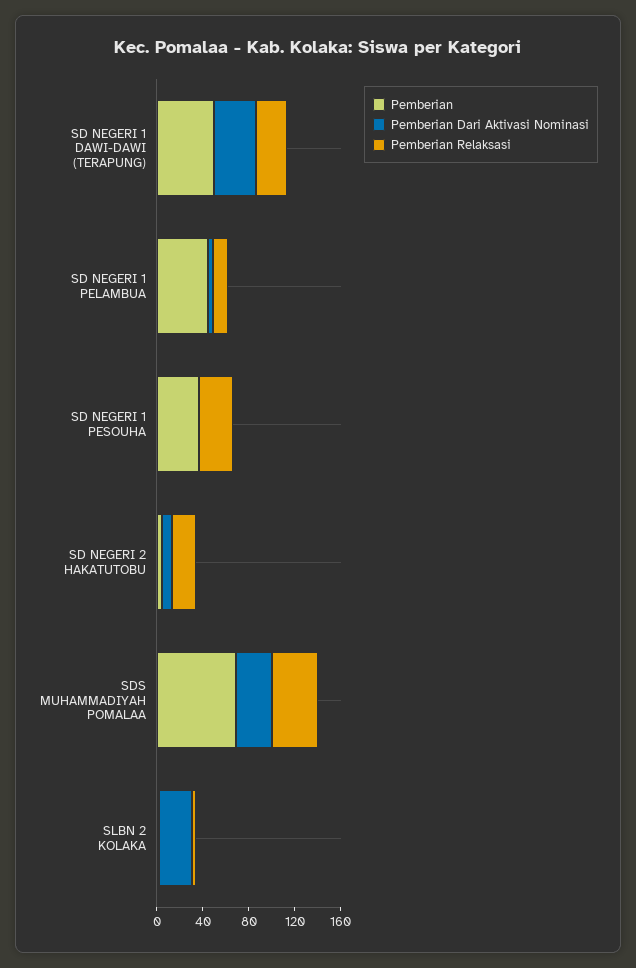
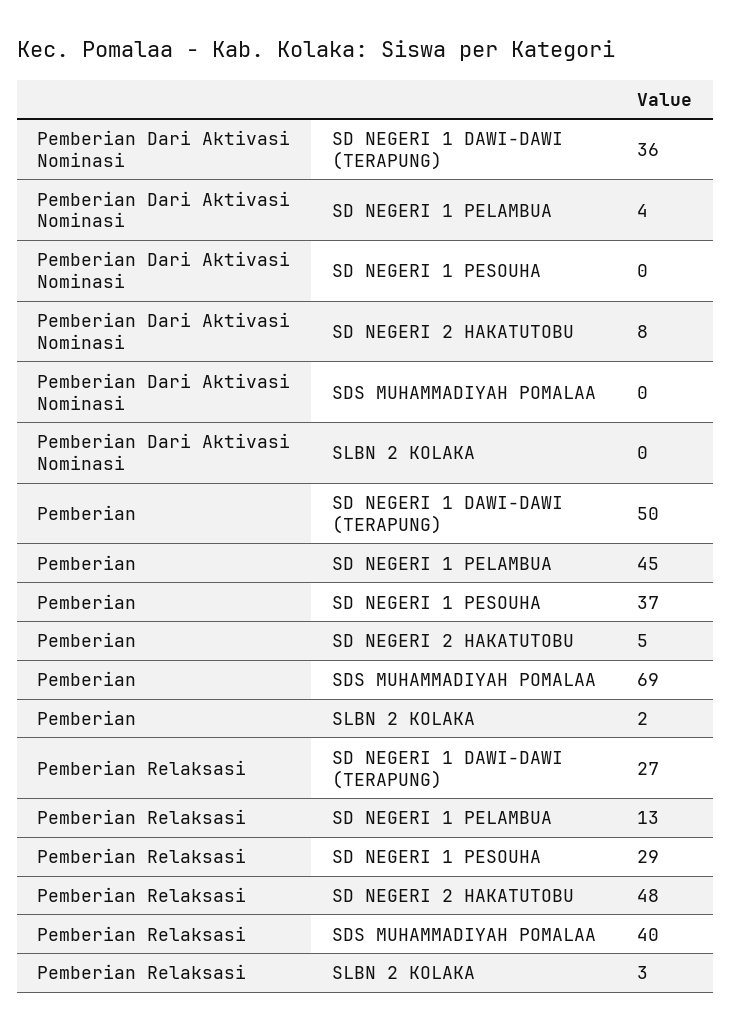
  {
    "Pemberian": {
      "SD NEGERI 1 DAWI-DAWI (TERAPUNG)": 50,
      "SD NEGERI 1 PELAMBUA": 45,
      "SD NEGERI 1 PESOUHA": 37,
      "SD NEGERI 2 HAKATUTOBU": 5,
      "SDS MUHAMMADIYAH POMALAA": 69,
      "SLBN 2 KOLAKA": 2
    },
    "Pemberian Dari Aktivasi Nominasi": {
      "SD NEGERI 1 DAWI-DAWI (TERAPUNG)": 36,
      "SD NEGERI 1 PELAMBUA": 4,
      "SD NEGERI 1 PESOUHA": 0,
      "SD NEGERI 2 HAKATUTOBU": 8,
-     "SDS MUHAMMADIYAH POMALAA": 30,
+     "SDS MUHAMMADIYAH POMALAA": 0,
-     "SLBN 2 KOLAKA": 30
+     "SLBN 2 KOLAKA": 0
    },
    "Pemberian Relaksasi": {
      "SD NEGERI 1 DAWI-DAWI (TERAPUNG)": 27,
      "SD NEGERI 1 PELAMBUA": 13,
      "SD NEGERI 1 PESOUHA": 29,
-     "SD NEGERI 2 HAKATUTOBU": 20,
+     "SD NEGERI 2 HAKATUTOBU": 48,
      "SDS MUHAMMADIYAH POMALAA": 40,
      "SLBN 2 KOLAKA": 3
    }
  }

